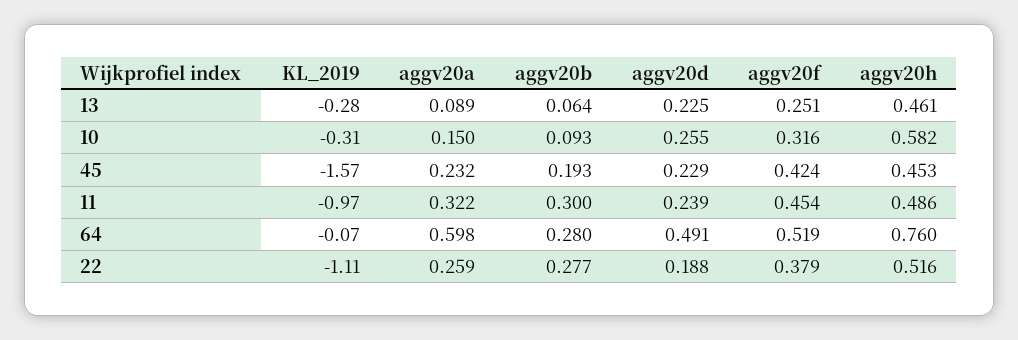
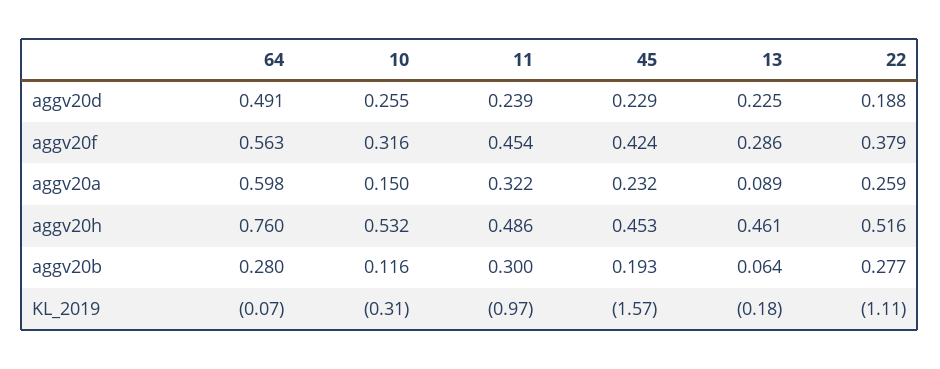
  {
    "KL_2019": {
-     "13": -0.28,
+     "13": -0.18,
      "10": -0.31,
      "45": -1.57,
      "11": -0.97,
      "64": -0.07,
      "22": -1.11
    },
    "aggv20a": {
      "13": 0.089,
      "10": 0.15,
      "45": 0.232,
      "11": 0.322,
      "64": 0.598,
      "22": 0.259
    },
    "aggv20b": {
      "13": 0.064,
-     "10": 0.093,
+     "10": 0.116,
      "45": 0.193,
      "11": 0.3,
      "64": 0.28,
      "22": 0.277
    },
    "aggv20d": {
      "13": 0.225,
      "10": 0.255,
      "45": 0.229,
      "11": 0.239,
      "64": 0.491,
      "22": 0.188
    },
    "aggv20f": {
-     "13": 0.251,
+     "13": 0.286,
      "10": 0.316,
      "45": 0.424,
      "11": 0.454,
-     "64": 0.519,
+     "64": 0.563,
      "22": 0.379
    },
    "aggv20h": {
      "13": 0.461,
-     "10": 0.582,
+     "10": 0.532,
      "45": 0.453,
      "11": 0.486,
      "64": 0.76,
      "22": 0.516
    }
  }

